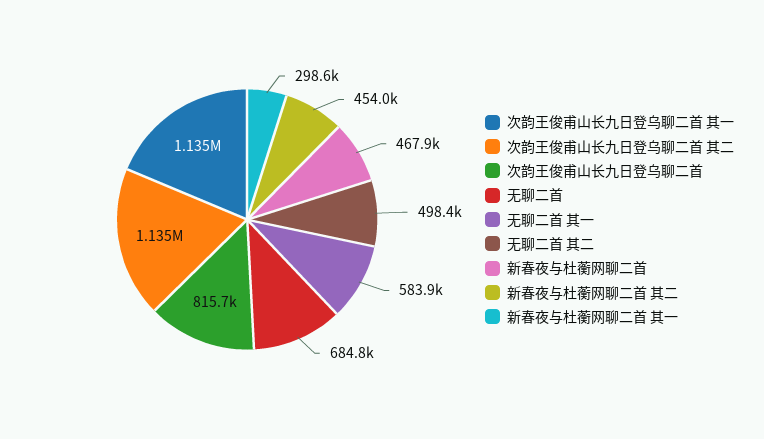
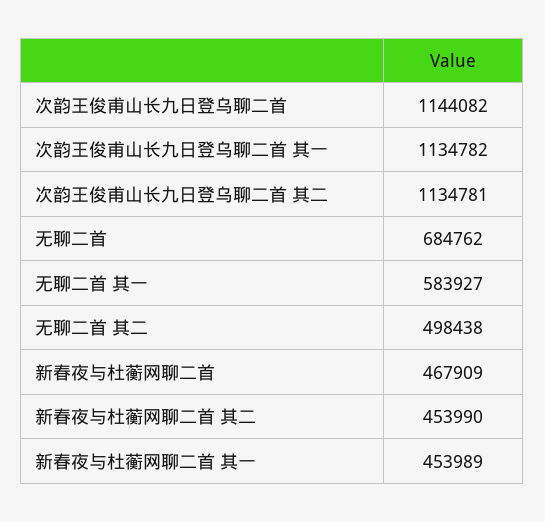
  {
    "次韵王俊甫山长九日登乌聊二首 其一": 1134782,
    "次韵王俊甫山长九日登乌聊二首 其二": 1134781,
-   "次韵王俊甫山长九日登乌聊二首": 815700,
+   "次韵王俊甫山长九日登乌聊二首": 1144082,
    "无聊二首": 684762,
    "无聊二首 其一": 583927,
    "无聊二首 其二": 498438,
    "新春夜与杜蘅网聊二首": 467909,
    "新春夜与杜蘅网聊二首 其二": 453990,
-   "新春夜与杜蘅网聊二首 其一": 298600
+   "新春夜与杜蘅网聊二首 其一": 453989
  }

